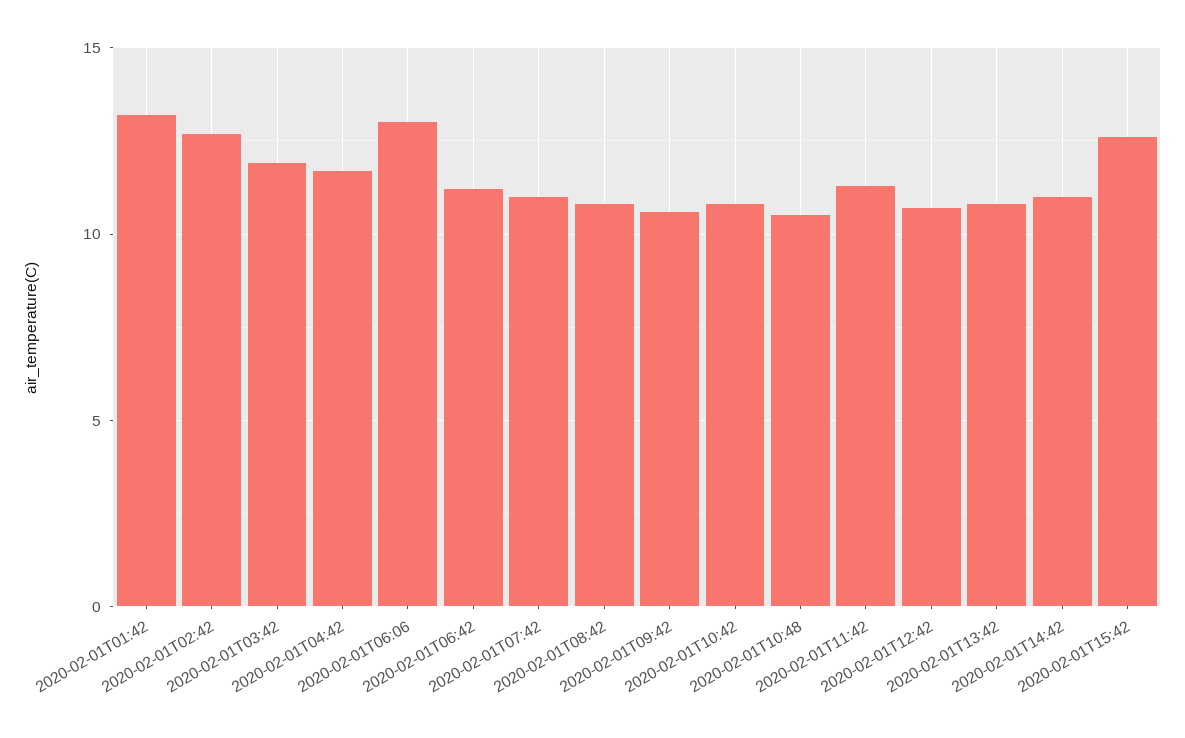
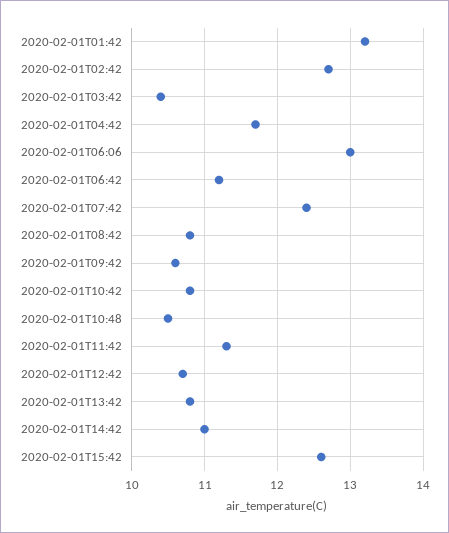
  {
    "2020-02-01T01:42": 13.2,
    "2020-02-01T02:42": 12.7,
-   "2020-02-01T03:42": 12,
+   "2020-02-01T03:42": 10.4,
    "2020-02-01T04:42": 11.7,
    "2020-02-01T06:06": 13,
    "2020-02-01T06:42": 11.2,
-   "2020-02-01T07:42": 11,
+   "2020-02-01T07:42": 12.4,
    "2020-02-01T08:42": 10.8,
    "2020-02-01T09:42": 10.6,
    "2020-02-01T10:42": 10.8,
    "2020-02-01T10:48": 10.5,
    "2020-02-01T11:42": 11.3,
    "2020-02-01T12:42": 10.7,
    "2020-02-01T13:42": 10.8,
    "2020-02-01T14:42": 11,
    "2020-02-01T15:42": 12.6
  }

